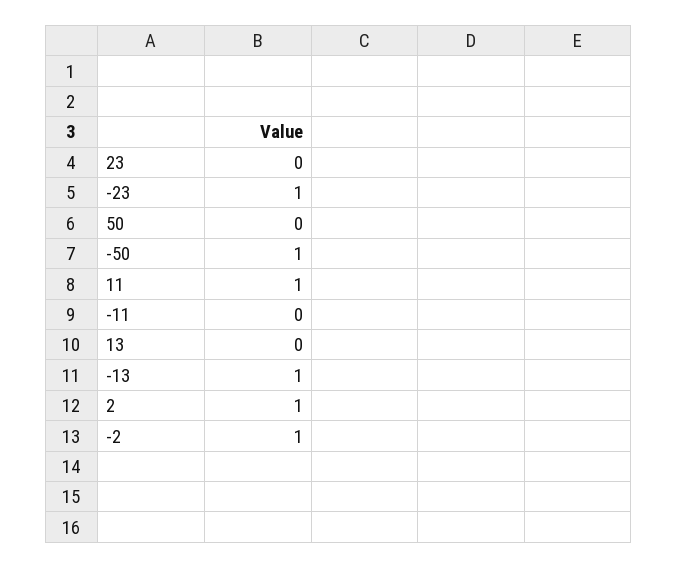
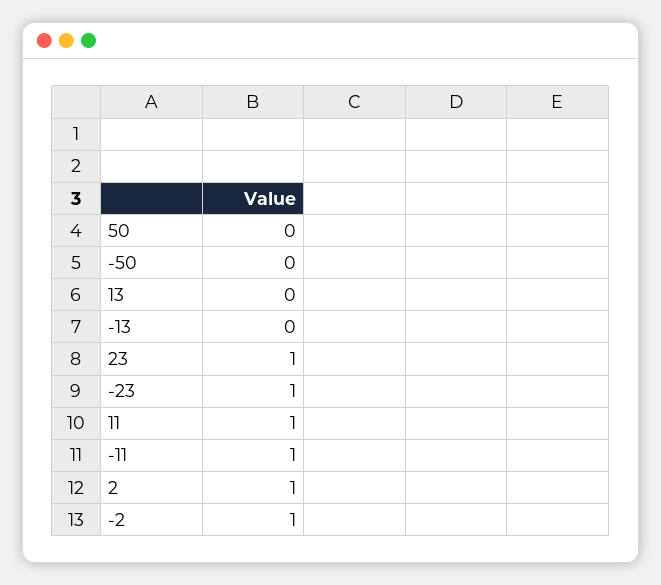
  {
-   "23": 0,
+   "23": 1,
    "-23": 1,
    "50": 0,
-   "-50": 1,
+   "-50": 0,
    "11": 1,
-   "-11": 0,
+   "-11": 1,
    "13": 0,
-   "-13": 1,
+   "-13": 0,
    "2": 1,
    "-2": 1
  }

